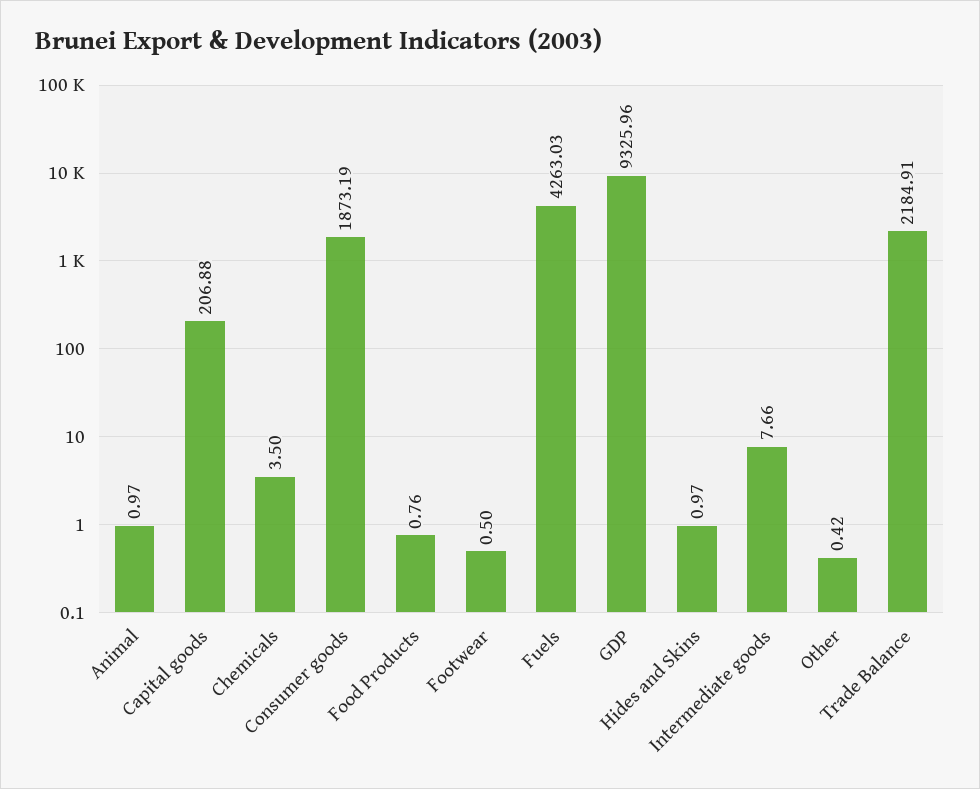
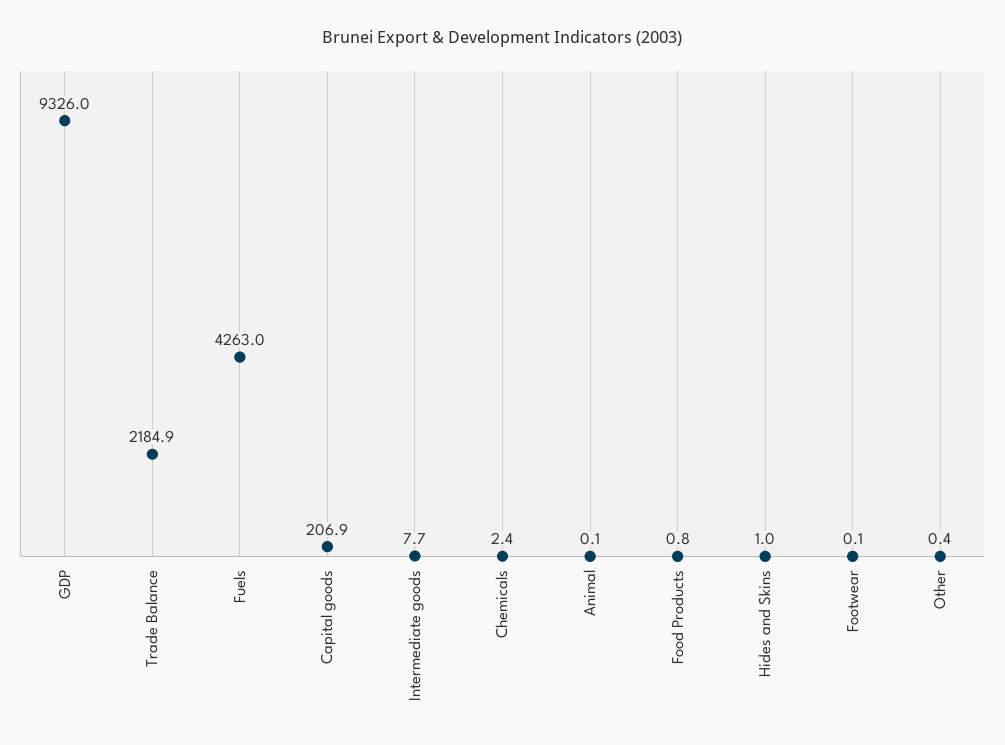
  {
-   "Animal": 0.97,
+   "Animal": 0.1,
    "Capital goods": 206.88,
-   "Chemicals": 3.5,
+   "Chemicals": 2.4,
-   "Consumer goods": 1873.19,
    "Food Products": 0.76,
-   "Footwear": 0.5,
+   "Footwear": 0.1,
    "Fuels": 4263.03,
    "GDP": 9325.96,
    "Hides and Skins": 0.97,
    "Intermediate goods": 7.66,
    "Other": 0.42,
    "Trade Balance": 2184.91
  }

